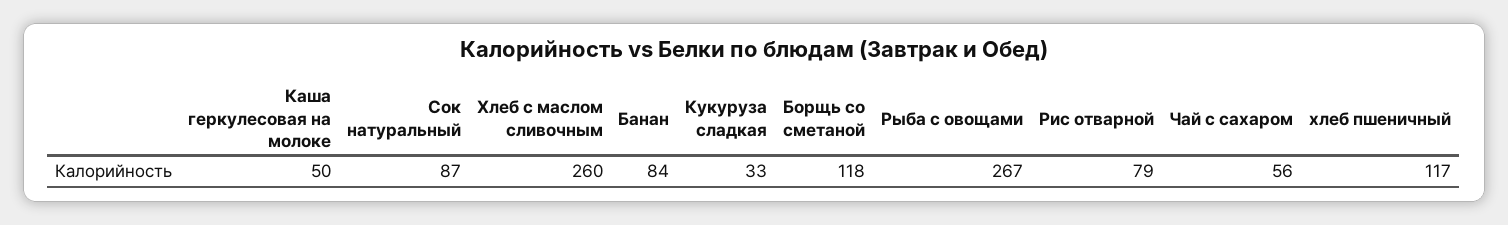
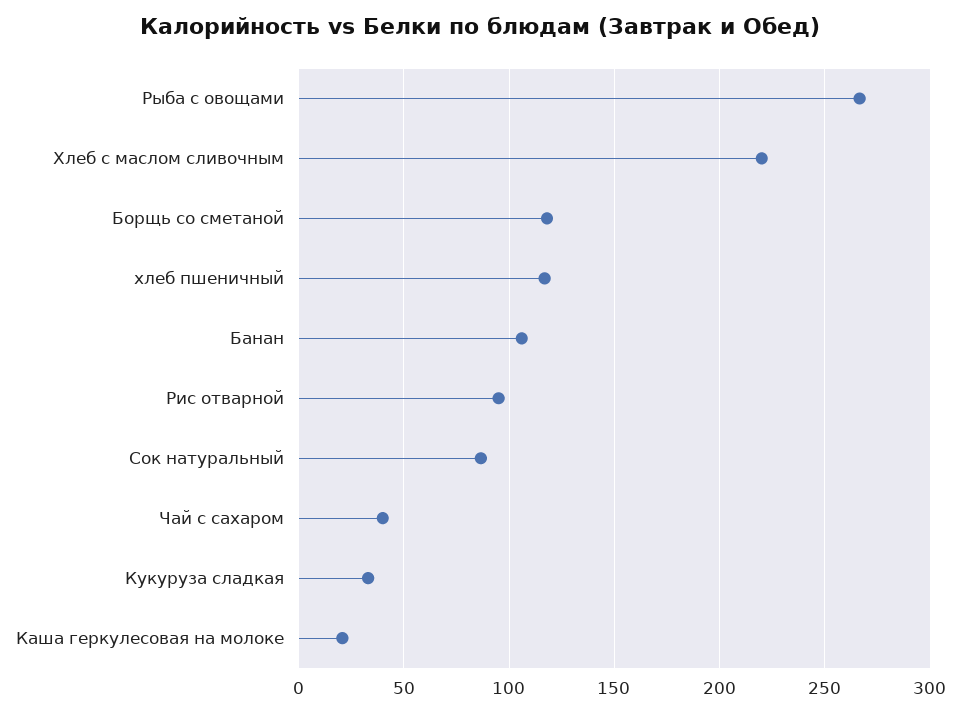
  {
-   "Каша геркулесовая на молоке": 50,
+   "Каша геркулесовая на молоке": 20,
    "Сок натуральный": 87,
-   "Хлеб с маслом сливочным": 260,
+   "Хлеб с маслом сливочным": 220,
-   "Банан": 84,
+   "Банан": 105,
    "Кукуруза сладкая": 33,
    "Борщь со сметаной": 118,
    "Рыба с овощами": 267,
-   "Рис отварной": 79,
+   "Рис отварной": 95,
-   "Чай с сахаром": 56,
+   "Чай с сахаром": 40,
    "хлеб пшеничный": 117
  }

